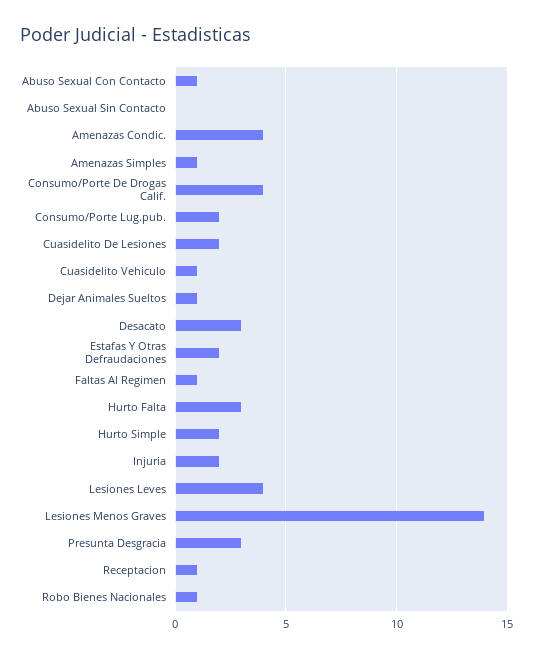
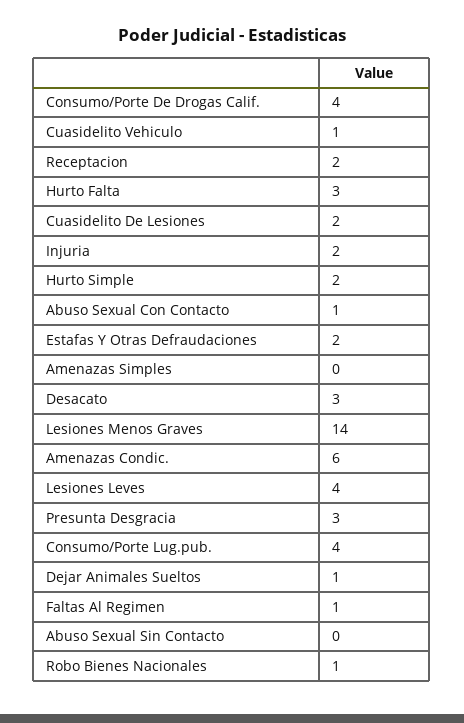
  {
    "Abuso Sexual Con Contacto": 1,
    "Abuso Sexual Sin Contacto": 0,
-   "Amenazas Condic.": 4,
+   "Amenazas Condic.": 6,
-   "Amenazas Simples": 1,
+   "Amenazas Simples": 0,
    "Consumo/Porte De Drogas Calif.": 4,
-   "Consumo/Porte Lug.pub.": 2,
+   "Consumo/Porte Lug.pub.": 4,
    "Cuasidelito De Lesiones": 2,
    "Cuasidelito Vehiculo": 1,
    "Dejar Animales Sueltos": 1,
    "Desacato": 3,
    "Estafas Y Otras Defraudaciones": 2,
    "Faltas Al Regimen": 1,
    "Hurto Falta": 3,
    "Hurto Simple": 2,
    "Injuria": 2,
    "Lesiones Leves": 4,
    "Lesiones Menos Graves": 14,
    "Presunta Desgracia": 3,
-   "Receptacion": 1,
+   "Receptacion": 2,
    "Robo Bienes Nacionales": 1
  }

